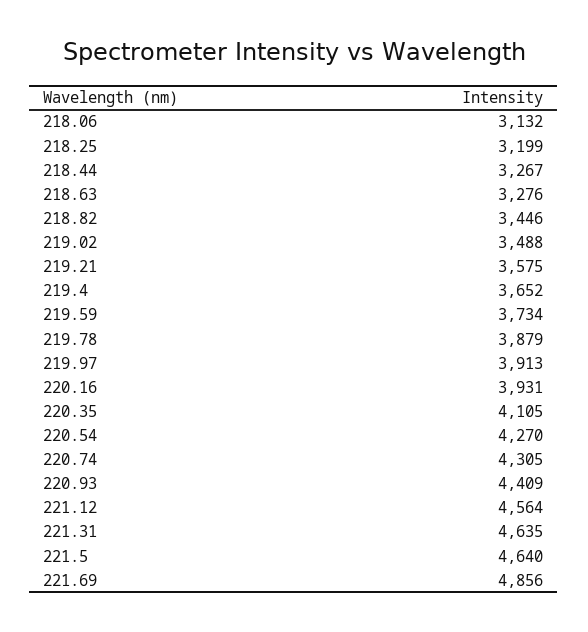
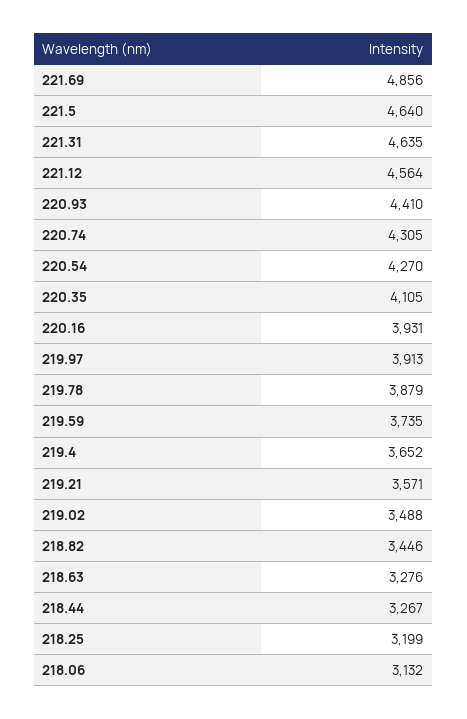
  {
    "218.06": 3132,
    "218.25": 3199,
    "218.44": 3267,
    "218.63": 3276,
    "218.82": 3446,
    "219.02": 3488,
-   "219.21": 3575,
+   "219.21": 3571,
    "219.4": 3652,
-   "219.59": 3734,
+   "219.59": 3735,
    "219.78": 3879,
    "219.97": 3913,
    "220.16": 3931,
    "220.35": 4105,
    "220.54": 4270,
    "220.74": 4305,
-   "220.93": 4409,
+   "220.93": 4410,
    "221.12": 4564,
    "221.31": 4635,
    "221.5": 4640,
    "221.69": 4856
  }

